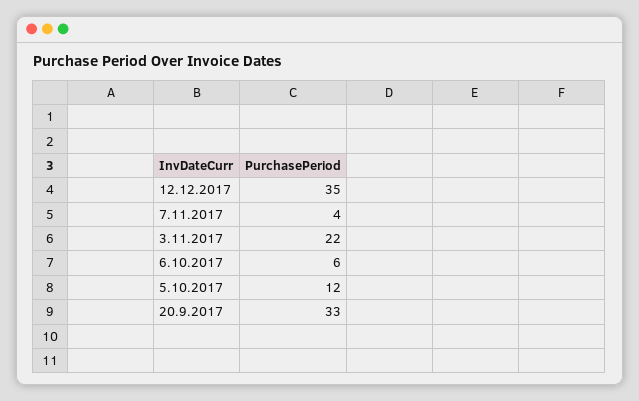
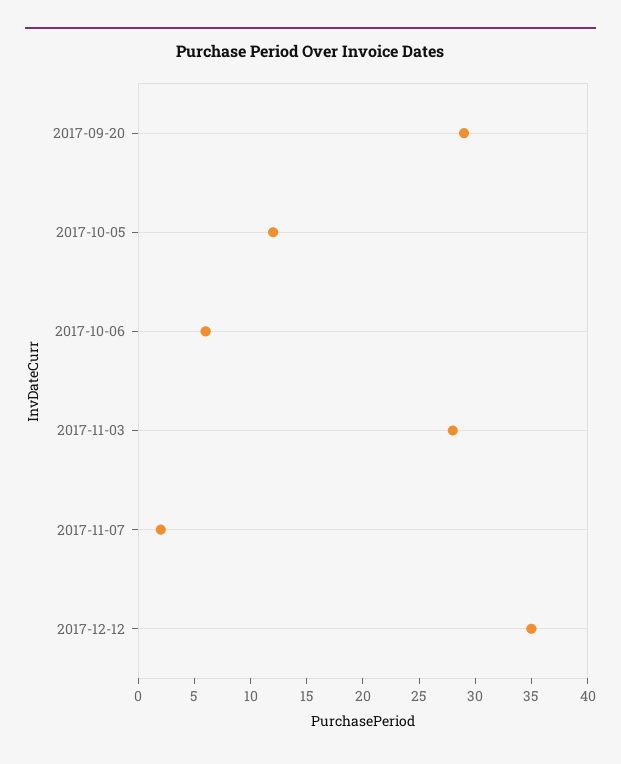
  {
    "12.12.2017": 35,
-   "7.11.2017": 4,
+   "7.11.2017": 2,
-   "3.11.2017": 22,
+   "3.11.2017": 28,
    "6.10.2017": 6,
    "5.10.2017": 12,
-   "20.9.2017": 33
+   "20.9.2017": 29
  }

